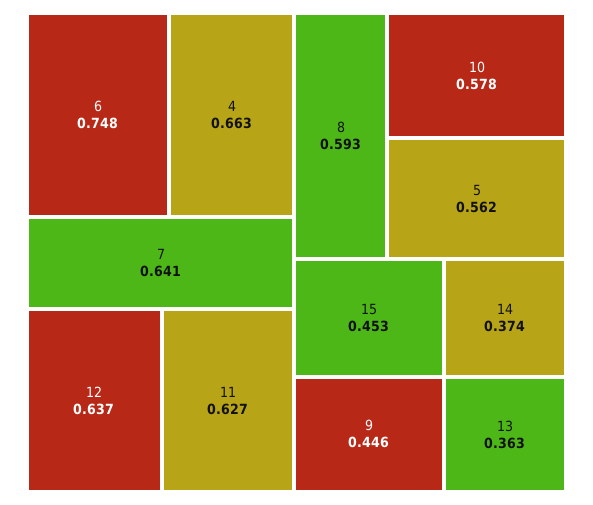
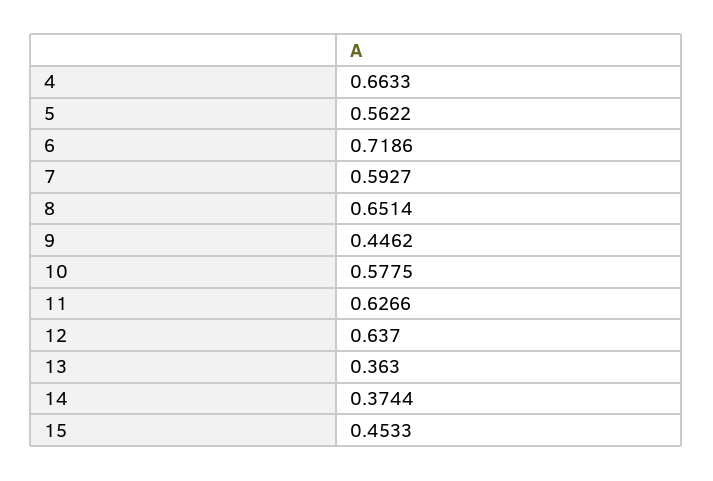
  {
-   "6": 0.748,
+   "6": 0.7186,
    "4": 0.6633,
-   "7": 0.641,
+   "7": 0.5927,
    "12": 0.637,
    "11": 0.6266,
-   "8": 0.593,
+   "8": 0.6514,
    "10": 0.5775,
    "5": 0.5622,
    "15": 0.4533,
    "9": 0.4462,
    "14": 0.3744,
    "13": 0.363
  }

